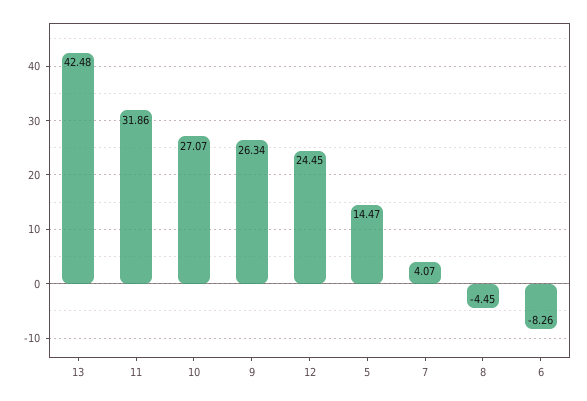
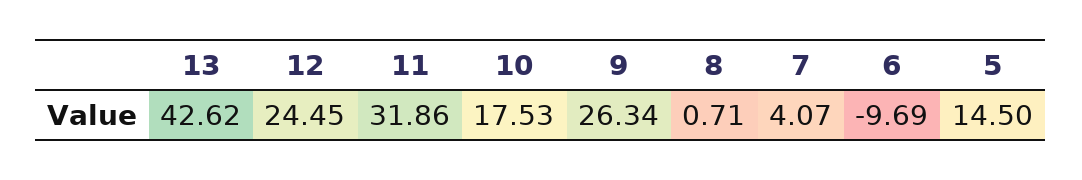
  {
-   "13": 42.48,
+   "13": 42.62,
    "11": 31.86,
-   "10": 27.07,
+   "10": 17.53,
    "9": 26.34,
    "12": 24.45,
-   "5": 14.47,
+   "5": 14.5,
    "7": 4.07,
-   "8": -4.45,
+   "8": 0.71,
-   "6": -8.26
+   "6": -9.69
  }

